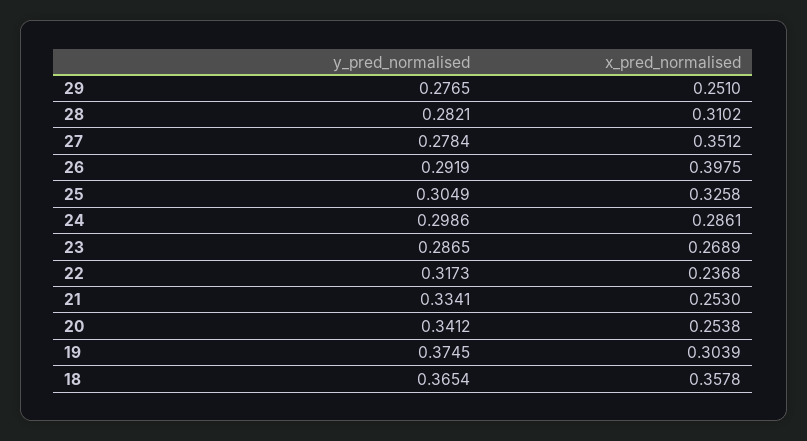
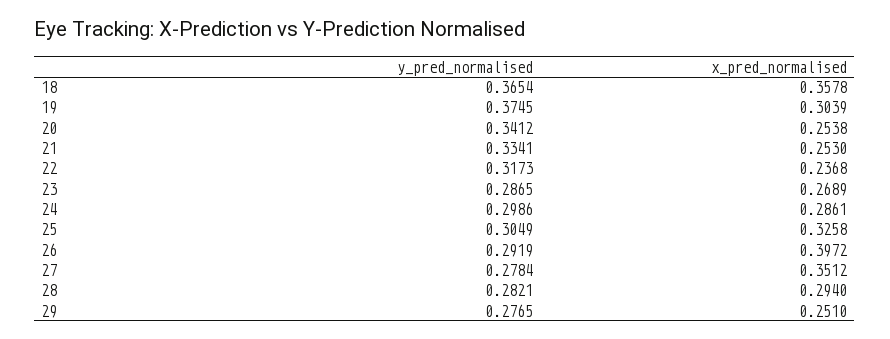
  {
    "y_pred_normalised": {
      "29": 0.2765,
      "28": 0.2821,
      "27": 0.2784,
      "26": 0.2919,
      "25": 0.3049,
      "24": 0.2986,
      "23": 0.2865,
      "22": 0.3173,
      "21": 0.3341,
      "20": 0.3412,
      "19": 0.3745,
      "18": 0.3654
    },
    "x_pred_normalised": {
      "29": 0.251,
-     "28": 0.3102,
+     "28": 0.294,
      "27": 0.3512,
-     "26": 0.3975,
+     "26": 0.3972,
      "25": 0.3258,
      "24": 0.2861,
      "23": 0.2689,
      "22": 0.2368,
      "21": 0.253,
      "20": 0.2538,
      "19": 0.3039,
      "18": 0.3578
    }
  }

